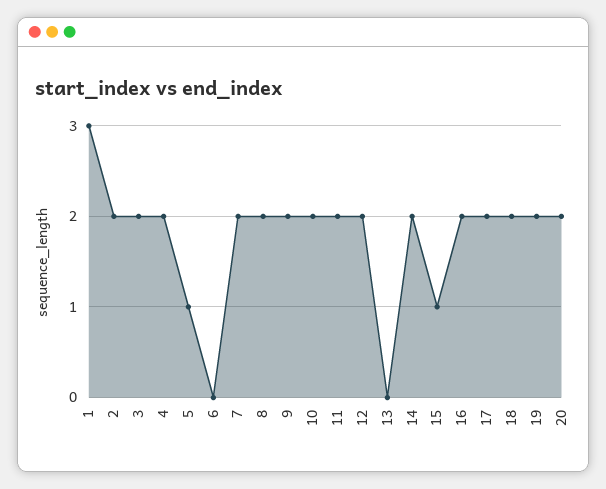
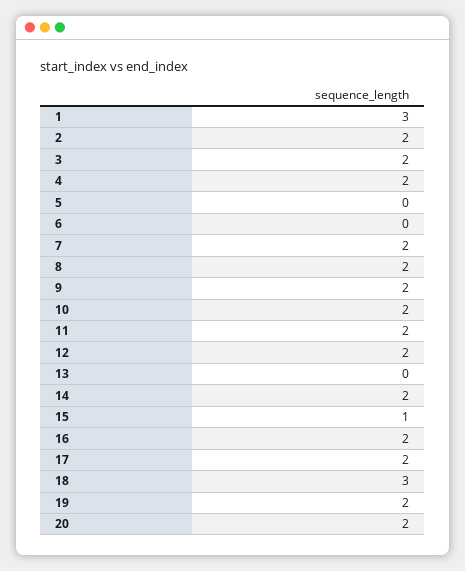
  {
    "1": 3,
    "2": 2,
    "3": 2,
    "4": 2,
-   "5": 1,
+   "5": 0,
    "6": 0,
    "7": 2,
    "8": 2,
    "9": 2,
    "10": 2,
    "11": 2,
    "12": 2,
    "13": 0,
    "14": 2,
    "15": 1,
    "16": 2,
    "17": 2,
-   "18": 2,
+   "18": 3,
    "19": 2,
    "20": 2
  }

